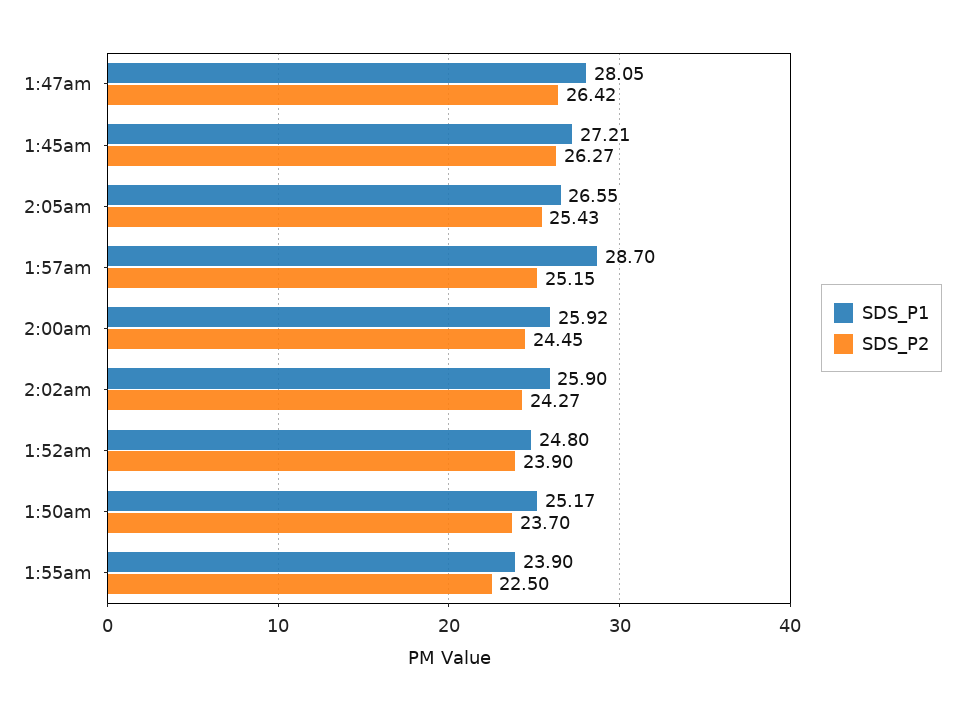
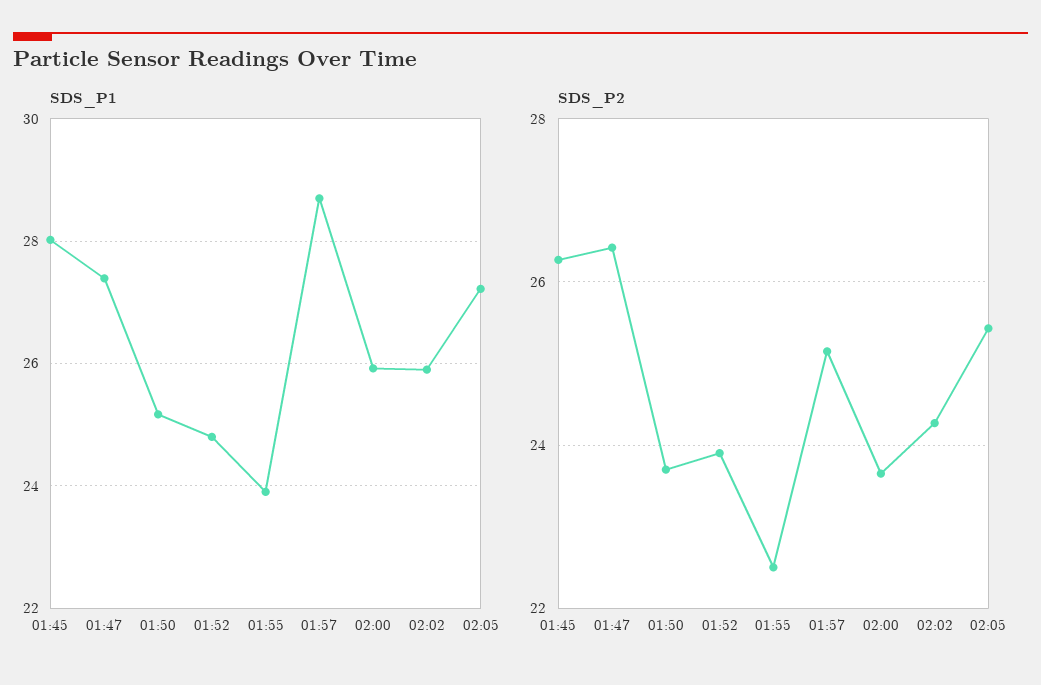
  {
    "SDS_P1": {
-     "1:47am": 28.05,
+     "1:47am": 27.4,
-     "1:45am": 27.21,
+     "1:45am": 28,
-     "2:05am": 26.55,
+     "2:05am": 27.2,
      "1:57am": 28.7,
      "2:00am": 25.92,
      "2:02am": 25.9,
      "1:52am": 24.8,
      "1:50am": 25.17,
      "1:55am": 23.9
    },
    "SDS_P2": {
      "1:47am": 26.42,
      "1:45am": 26.27,
      "2:05am": 25.43,
      "1:57am": 25.15,
-     "2:00am": 24.45,
+     "2:00am": 23.6,
      "2:02am": 24.27,
      "1:52am": 23.9,
      "1:50am": 23.7,
      "1:55am": 22.5
    }
  }

